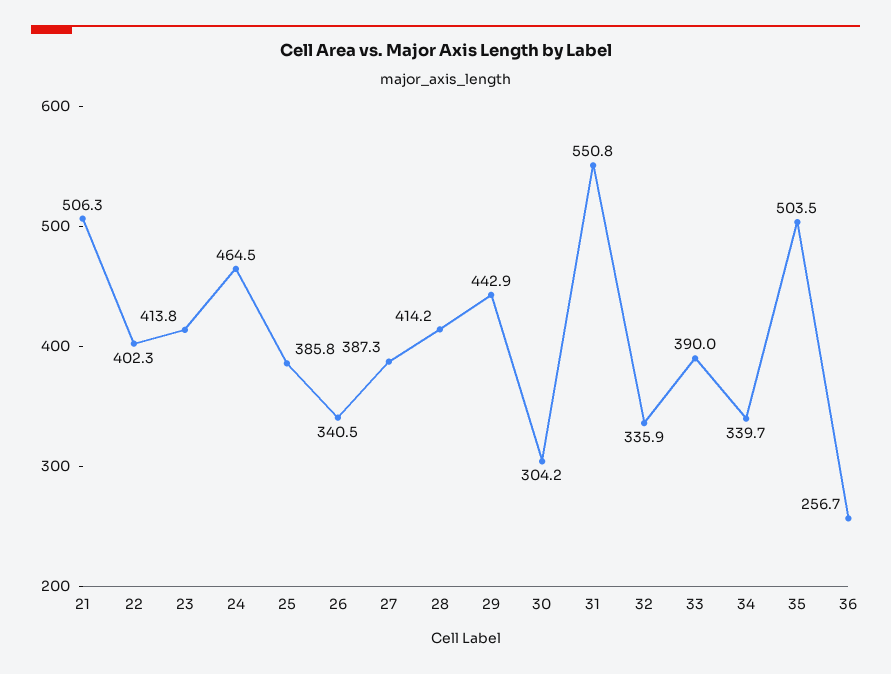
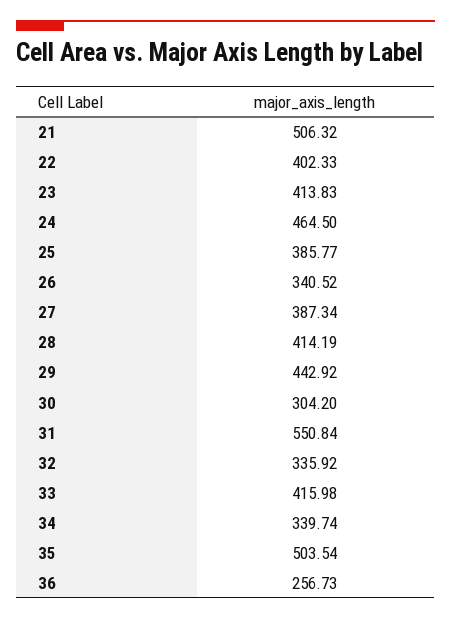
  {
    "21": 506.32,
    "22": 402.33,
    "23": 413.83,
    "24": 464.5,
    "25": 385.77,
    "26": 340.52,
    "27": 387.34,
    "28": 414.19,
    "29": 442.92,
    "30": 304.2,
    "31": 550.84,
    "32": 335.92,
-   "33": 390,
+   "33": 415.98,
    "34": 339.74,
    "35": 503.54,
    "36": 256.73
  }

